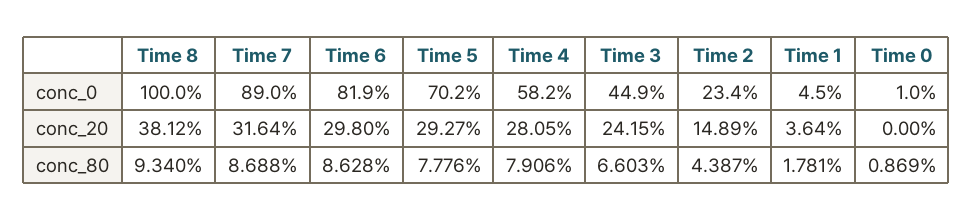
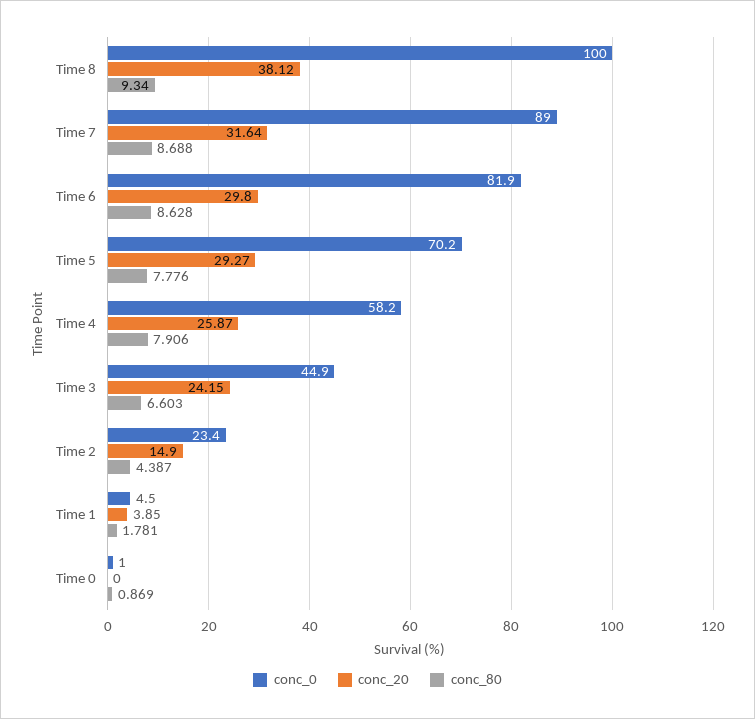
  {
    "conc_0": {
      "Time 8": 100,
      "Time 7": 89,
      "Time 6": 81.9,
      "Time 5": 70.2,
      "Time 4": 58.2,
      "Time 3": 44.9,
      "Time 2": 23.4,
      "Time 1": 4.5,
      "Time 0": 1
    },
    "conc_20": {
      "Time 8": 38.12,
      "Time 7": 31.64,
      "Time 6": 29.8,
      "Time 5": 29.27,
-     "Time 4": 28.05,
+     "Time 4": 25.87,
      "Time 3": 24.15,
-     "Time 2": 14.89,
+     "Time 2": 14.9,
-     "Time 1": 3.64,
+     "Time 1": 3.85,
      "Time 0": 0
    },
    "conc_80": {
      "Time 8": 9.34,
      "Time 7": 8.688,
      "Time 6": 8.628,
      "Time 5": 7.776,
      "Time 4": 7.906,
      "Time 3": 6.603,
      "Time 2": 4.387,
      "Time 1": 1.781,
      "Time 0": 0.869
    }
  }

